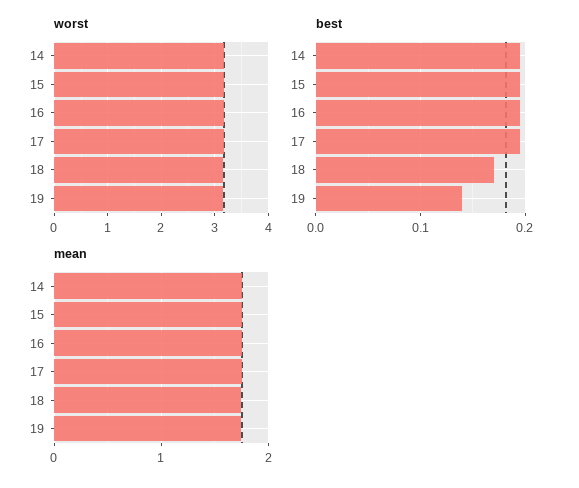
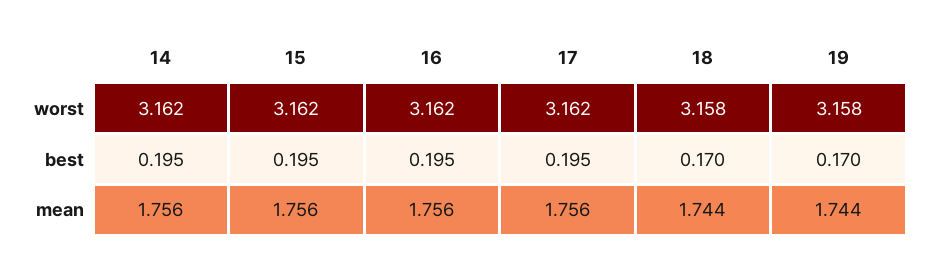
  {
    "worst": {
      "14": 3.162,
      "15": 3.162,
      "16": 3.162,
      "17": 3.162,
      "18": 3.158,
      "19": 3.158
    },
    "best": {
      "14": 0.195,
      "15": 0.195,
      "16": 0.195,
      "17": 0.195,
      "18": 0.17,
-     "19": 0.14
+     "19": 0.17
    },
    "mean": {
      "14": 1.756,
      "15": 1.756,
      "16": 1.756,
      "17": 1.756,
      "18": 1.744,
      "19": 1.744
    }
  }

